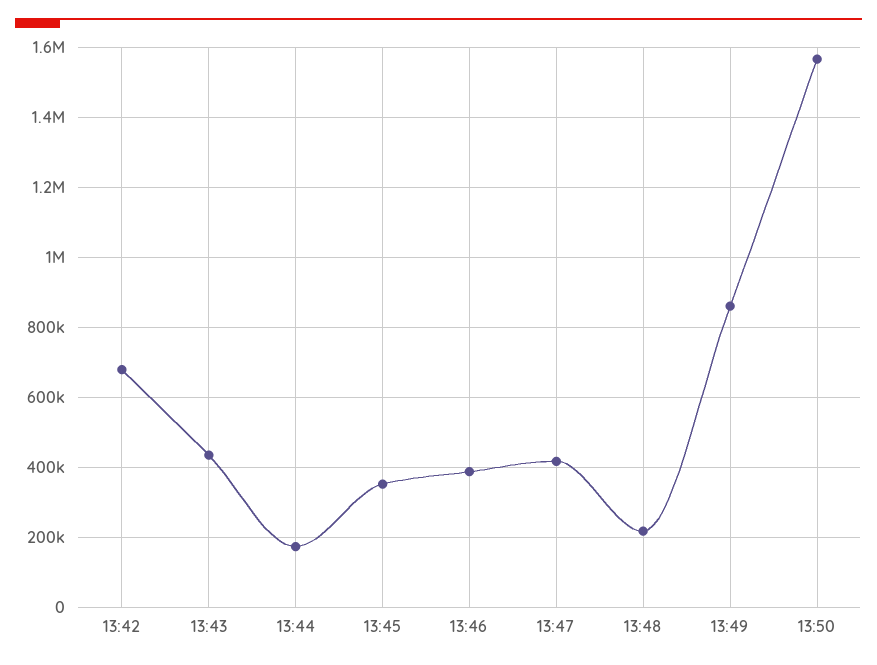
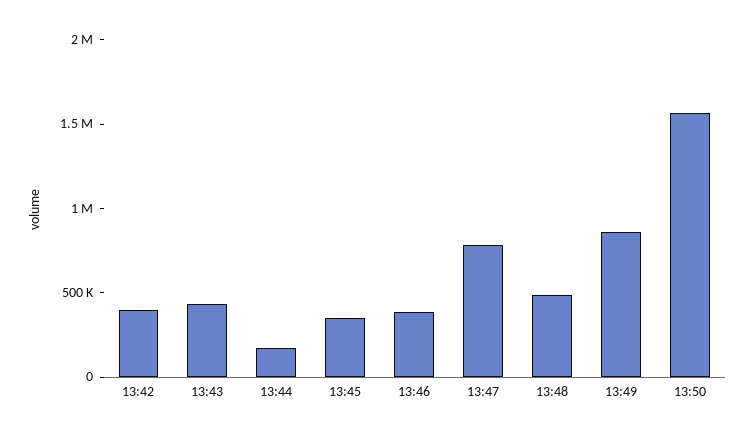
  {
-   "13:42": 680000,
+   "13:42": 400000,
    "13:43": 440000,
    "13:44": 180000,
    "13:45": 360000,
    "13:46": 380000,
-   "13:47": 420000,
+   "13:47": 800000,
-   "13:48": 220000,
+   "13:48": 500000,
    "13:49": 860000,
    "13:50": 1560000
  }

